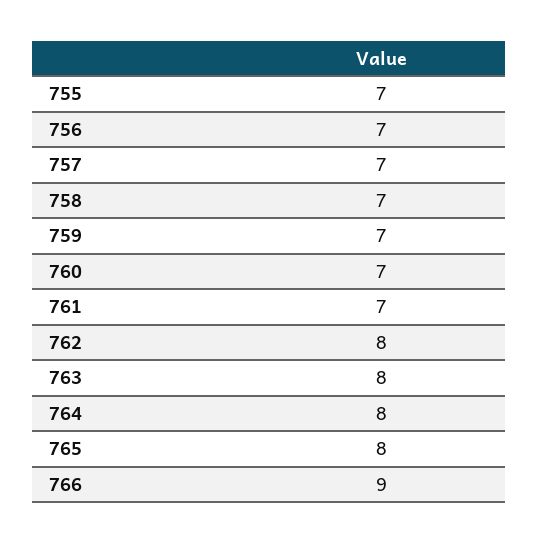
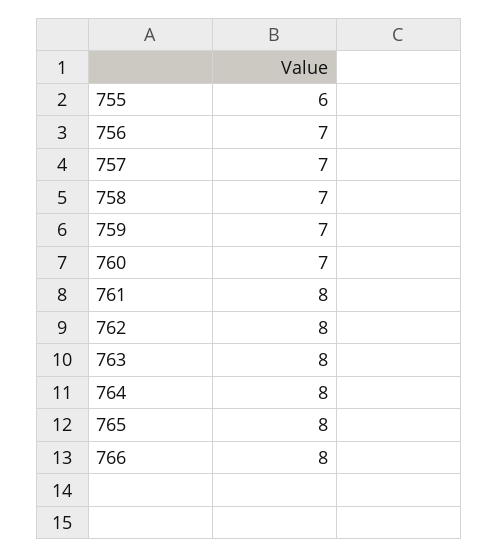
  {
-   "755": 7,
+   "755": 6,
    "756": 7,
    "757": 7,
    "758": 7,
    "759": 7,
    "760": 7,
-   "761": 7,
+   "761": 8,
    "762": 8,
    "763": 8,
    "764": 8,
    "765": 8,
-   "766": 9
+   "766": 8
  }

